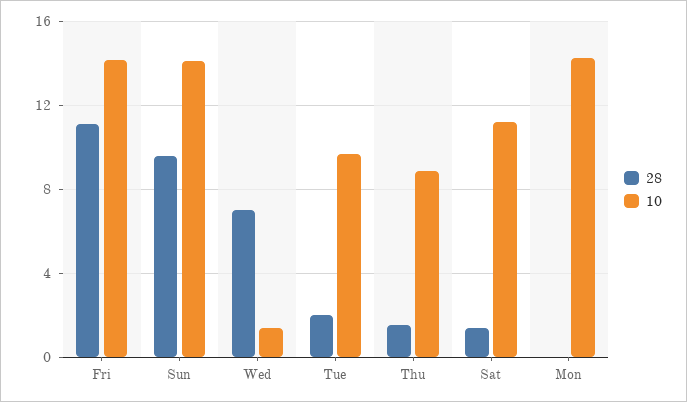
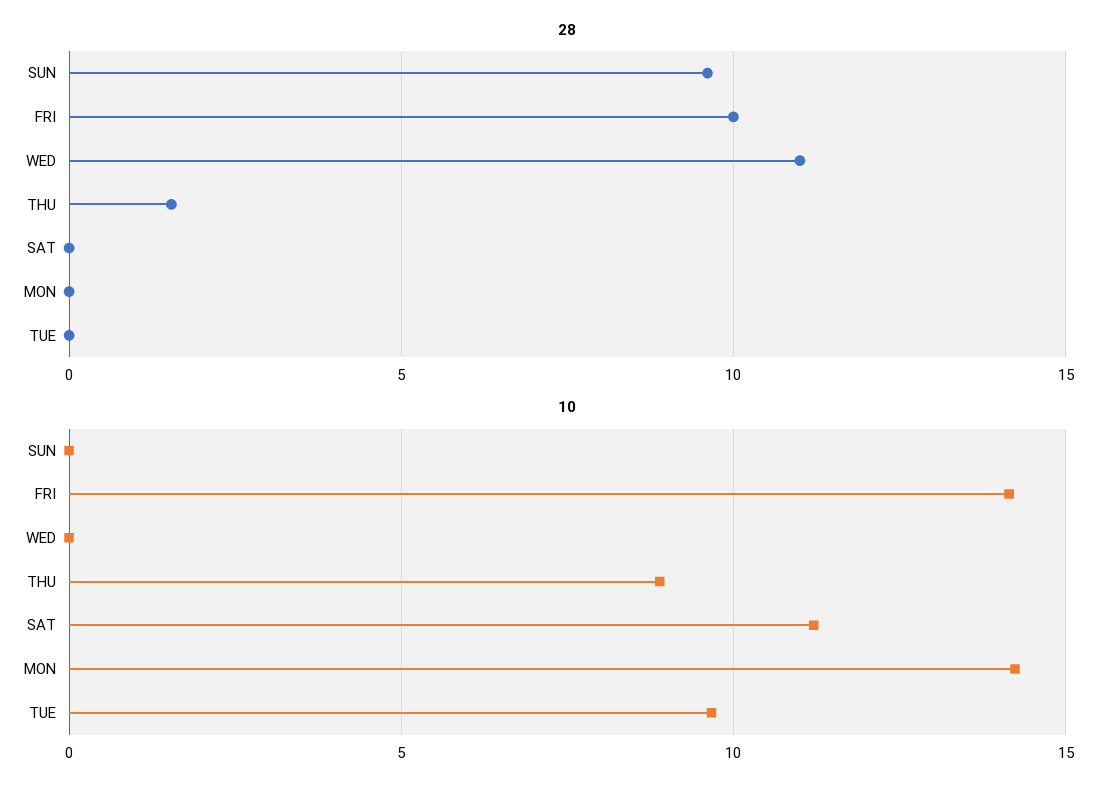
  {
    "28": {
-     "Fri": 11,
+     "Fri": 10,
      "Sun": 9.5,
-     "Wed": 7,
+     "Wed": 11,
-     "Tue": 2,
+     "Tue": 0,
      "Thu": 1.5,
-     "Sat": 1.5,
+     "Sat": 0,
      "Mon": 0
    },
    "10": {
      "Fri": 14,
-     "Sun": 14,
+     "Sun": 0,
-     "Wed": 1.5,
+     "Wed": 0,
      "Tue": 9.5,
      "Thu": 9,
      "Sat": 11,
      "Mon": 14
    }
  }

